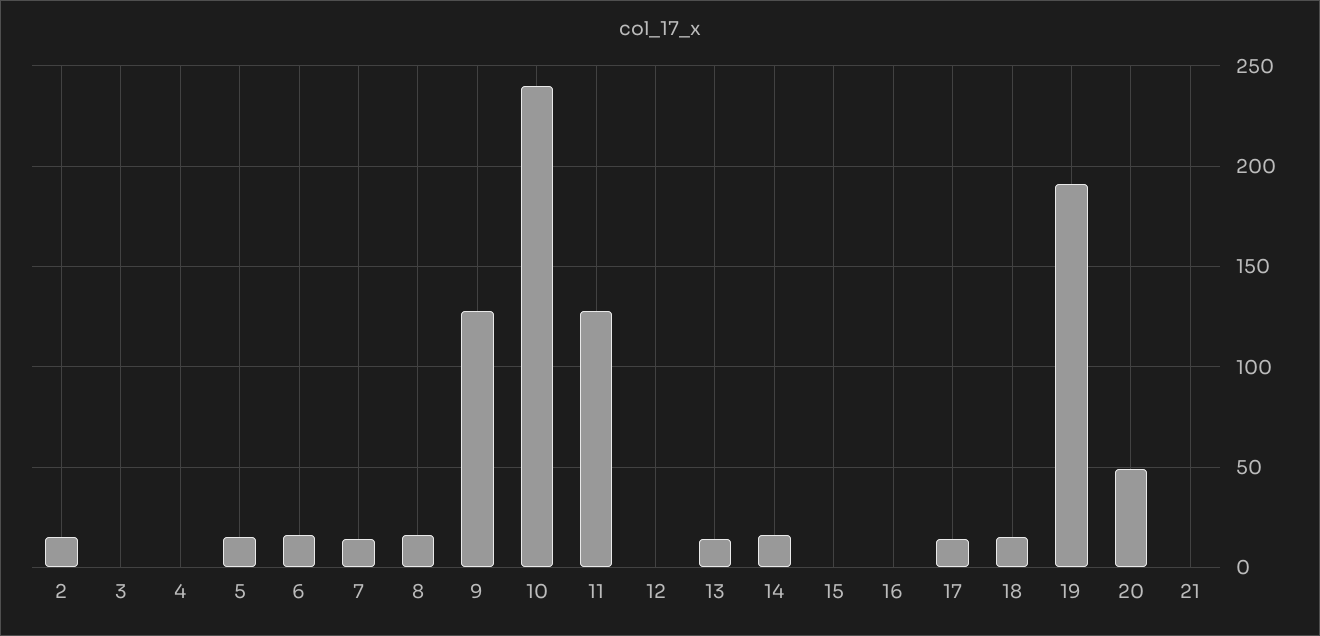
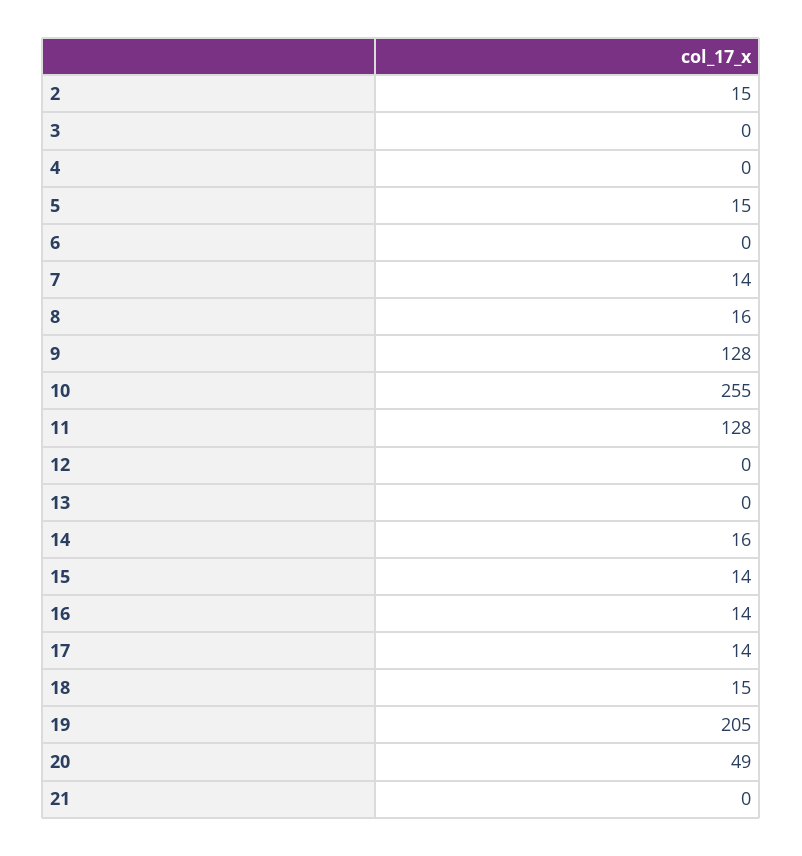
  {
    "2": 15,
    "3": 0,
    "4": 0,
    "5": 15,
-   "6": 15,
+   "6": 0,
    "7": 14,
    "8": 16,
    "9": 128,
-   "10": 240,
+   "10": 255,
    "11": 128,
    "12": 0,
-   "13": 15,
+   "13": 0,
    "14": 16,
-   "15": 0,
+   "15": 14,
-   "16": 0,
+   "16": 14,
    "17": 14,
    "18": 15,
-   "19": 190,
+   "19": 205,
    "20": 49,
    "21": 0
  }

